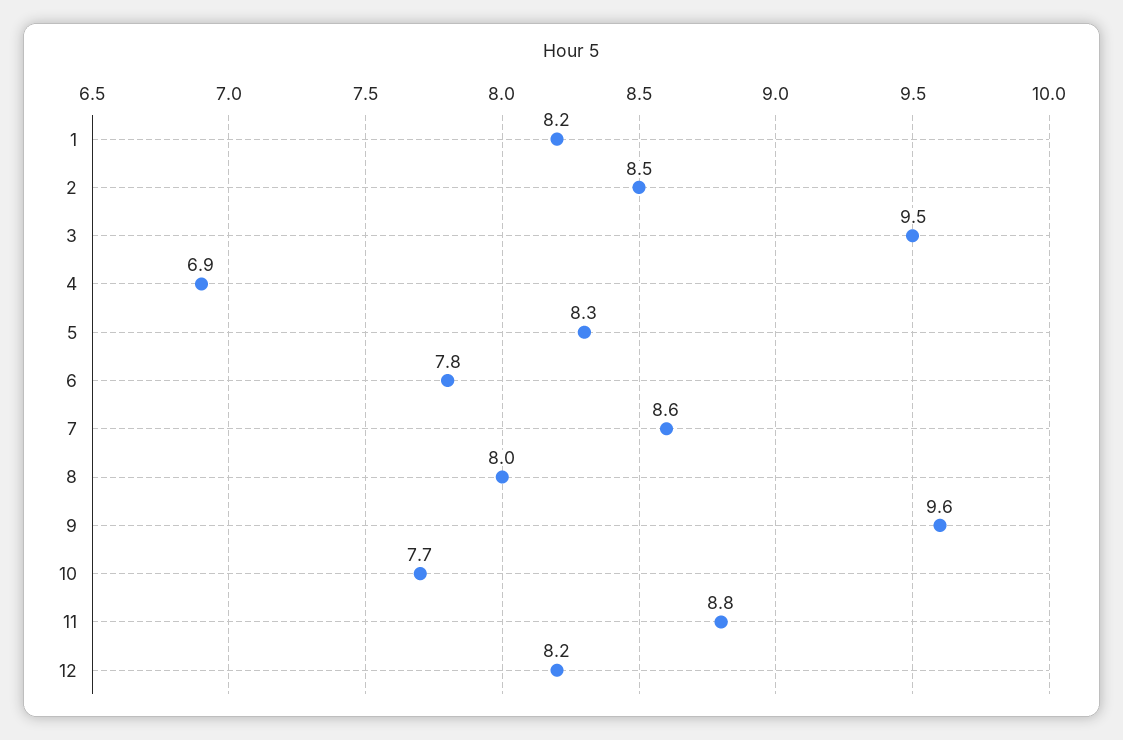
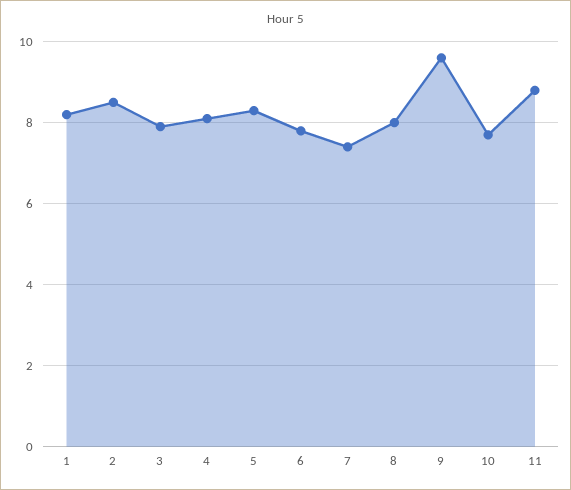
  {
    "1": 8.2,
    "2": 8.5,
-   "3": 9.5,
+   "3": 8,
-   "4": 6.9,
+   "4": 8,
    "5": 8.3,
    "6": 7.8,
-   "7": 8.6,
+   "7": 7.5,
    "8": 8,
    "9": 9.6,
    "10": 7.7,
-   "11": 8.8,
+   "11": 8.8
-   "12": 8.2
  }

